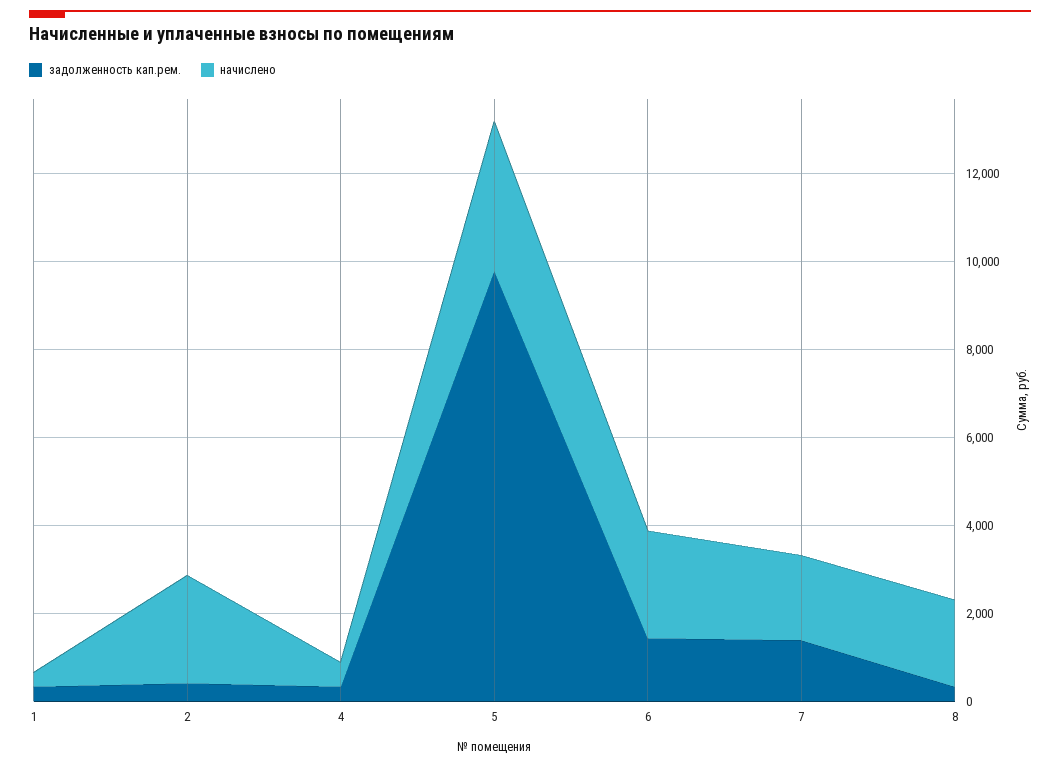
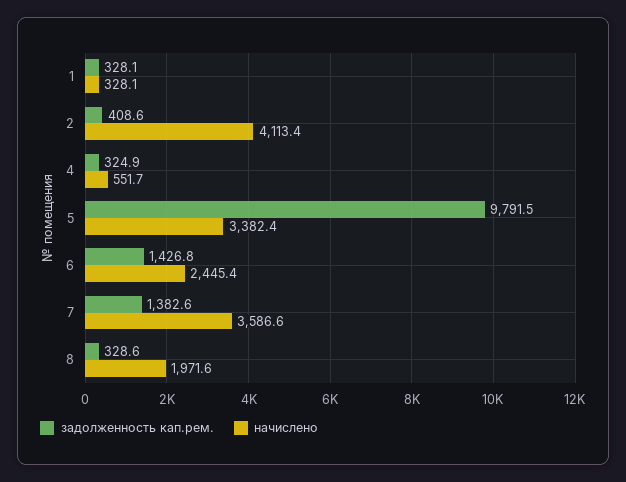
  {
    "задолженность кап.рем.": {
      "1": 328.1,
      "2": 408.6,
      "4": 324.9,
      "5": 9791.5,
      "6": 1426.8,
      "7": 1382.6,
      "8": 328.6
    },
    "начислено": {
      "1": 328.1,
-     "2": 2500,
+     "2": 4113.4,
      "4": 551.7,
      "5": 3382.4,
      "6": 2445.4,
-     "7": 2000,
+     "7": 3586.6,
      "8": 1971.6
    }
  }

